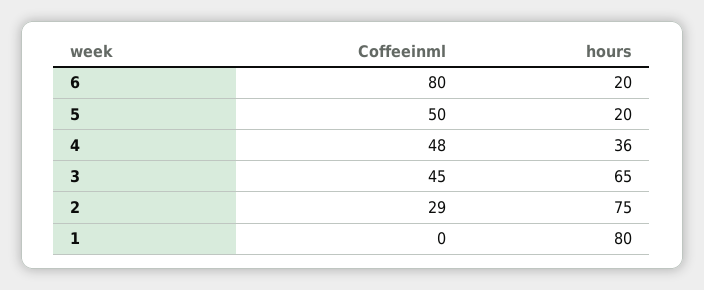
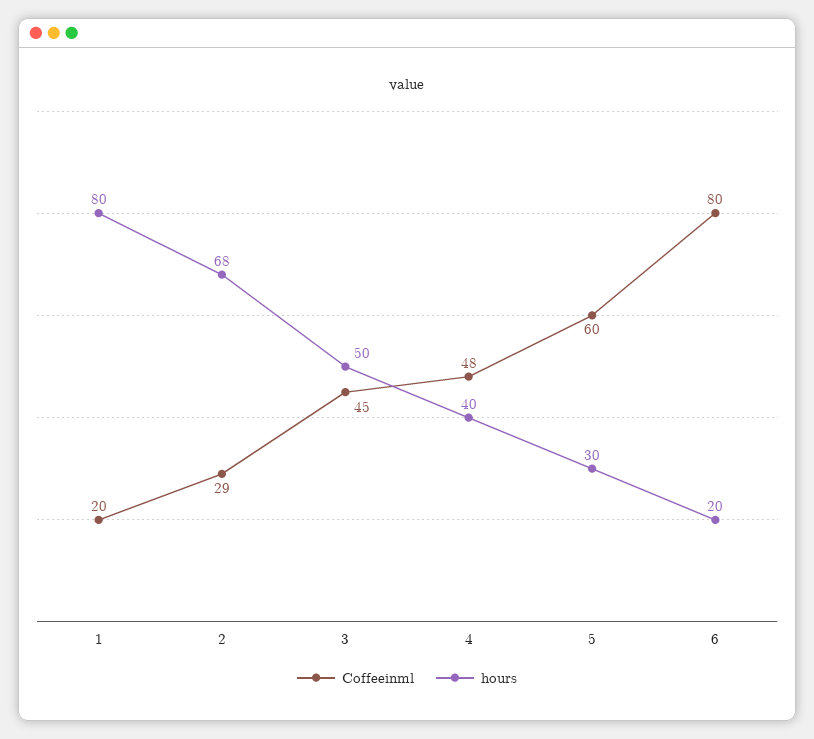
  {
    "Coffeeinml": {
      "6": 80,
-     "5": 50,
+     "5": 60,
      "4": 48,
      "3": 45,
      "2": 29,
-     "1": 0
+     "1": 20
    },
    "hours": {
      "6": 20,
-     "5": 20,
+     "5": 30,
-     "4": 36,
+     "4": 40,
-     "3": 65,
+     "3": 50,
-     "2": 75,
+     "2": 68,
      "1": 80
    }
  }

